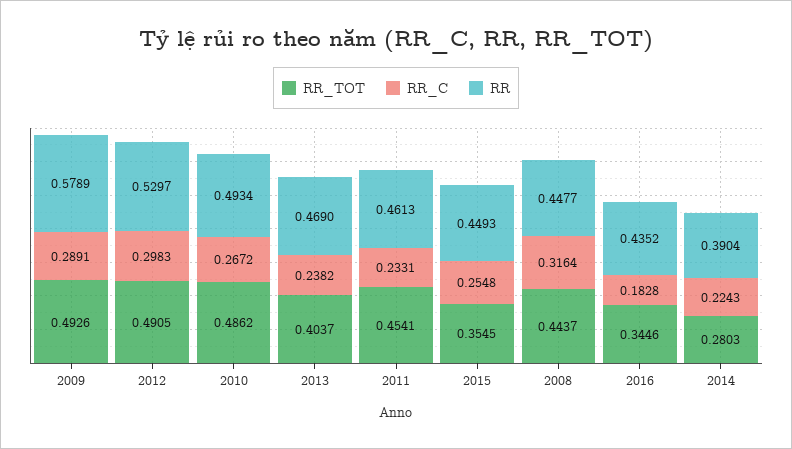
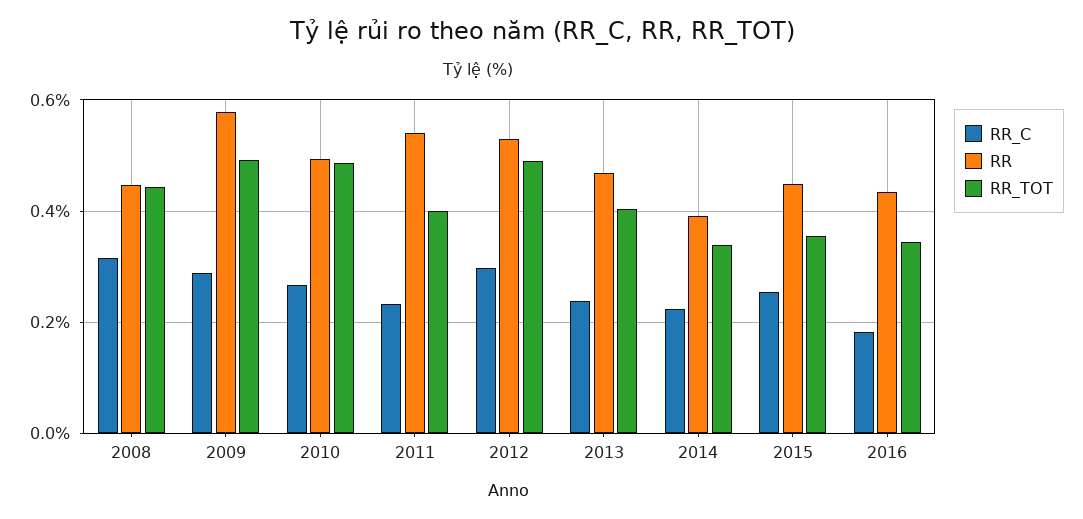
  {
    "RR_TOT": {
      "2009": 0.4926,
      "2012": 0.4905,
      "2010": 0.4862,
      "2013": 0.4037,
-     "2011": 0.4541,
+     "2011": 0.4,
      "2015": 0.3545,
      "2008": 0.4437,
      "2016": 0.3446,
-     "2014": 0.2803
+     "2014": 0.34
    },
    "RR_C": {
      "2009": 0.2891,
      "2012": 0.2983,
      "2010": 0.2672,
      "2013": 0.2382,
      "2011": 0.2331,
      "2015": 0.2548,
      "2008": 0.3164,
      "2016": 0.1828,
      "2014": 0.2243
    },
    "RR": {
      "2009": 0.5789,
      "2012": 0.5297,
      "2010": 0.4934,
      "2013": 0.469,
-     "2011": 0.4613,
+     "2011": 0.54,
      "2015": 0.4493,
      "2008": 0.4477,
      "2016": 0.4352,
      "2014": 0.3904
    }
  }

